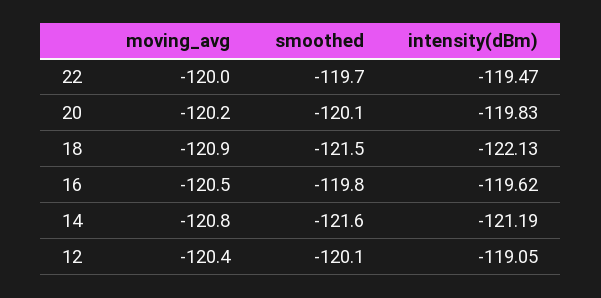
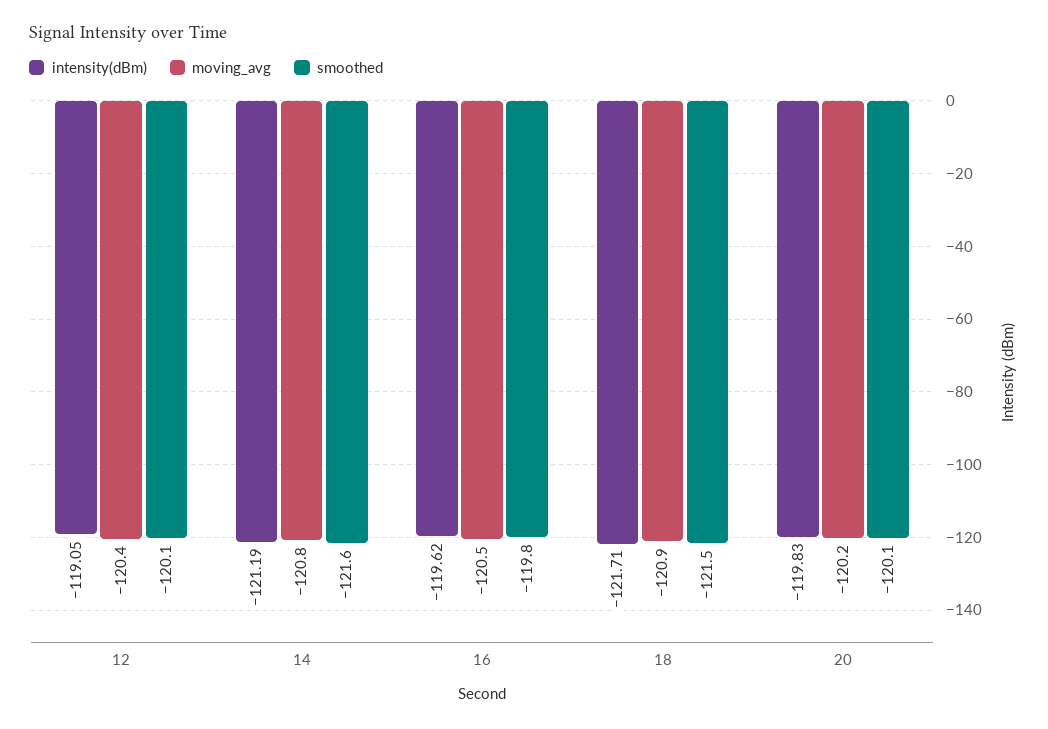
  {
    "moving_avg": {
-     "22": -120,
      "20": -120.2,
      "18": -120.9,
      "16": -120.5,
      "14": -120.8,
      "12": -120.4
    },
    "smoothed": {
-     "22": -119.7,
      "20": -120.1,
      "18": -121.5,
      "16": -119.8,
      "14": -121.6,
      "12": -120.1
    },
    "intensity(dBm)": {
-     "22": -119.47,
      "20": -119.83,
-     "18": -122.13,
+     "18": -121.71,
      "16": -119.62,
      "14": -121.19,
      "12": -119.05
    }
  }

